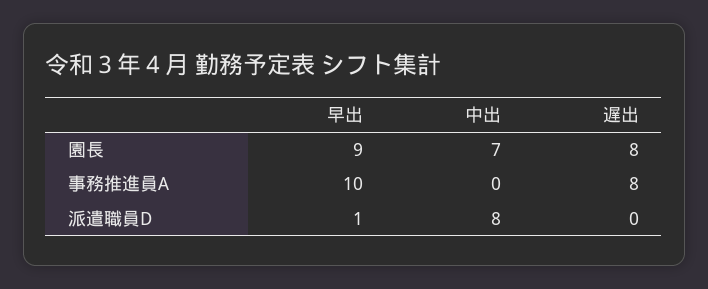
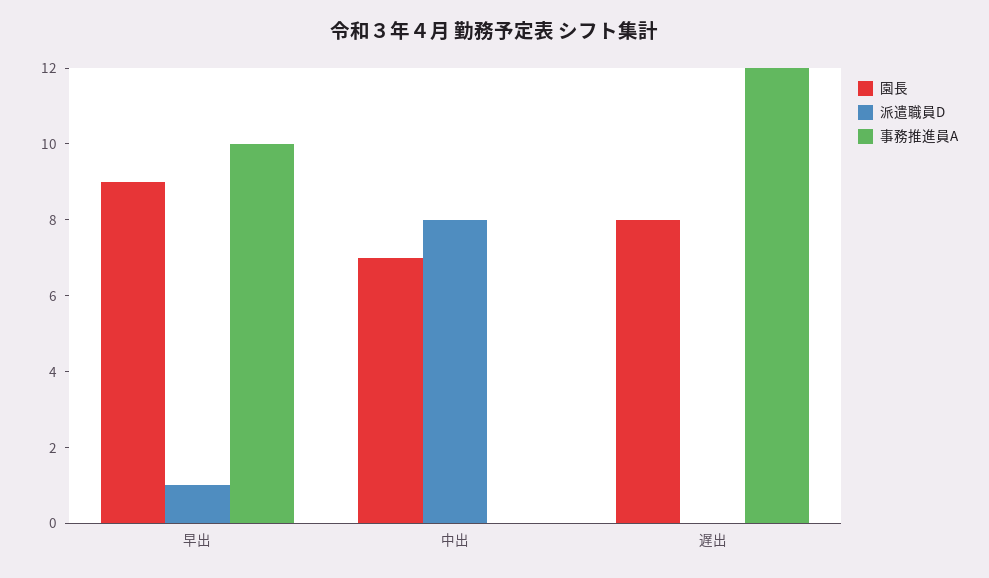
  {
    "園長": {
      "早出": 9,
      "中出": 7,
      "遅出": 8
    },
    "事務推進員A": {
      "早出": 10,
      "中出": 0,
-     "遅出": 8
+     "遅出": 12
    },
    "派遣職員D": {
      "早出": 1,
      "中出": 8,
      "遅出": 0
    }
  }

